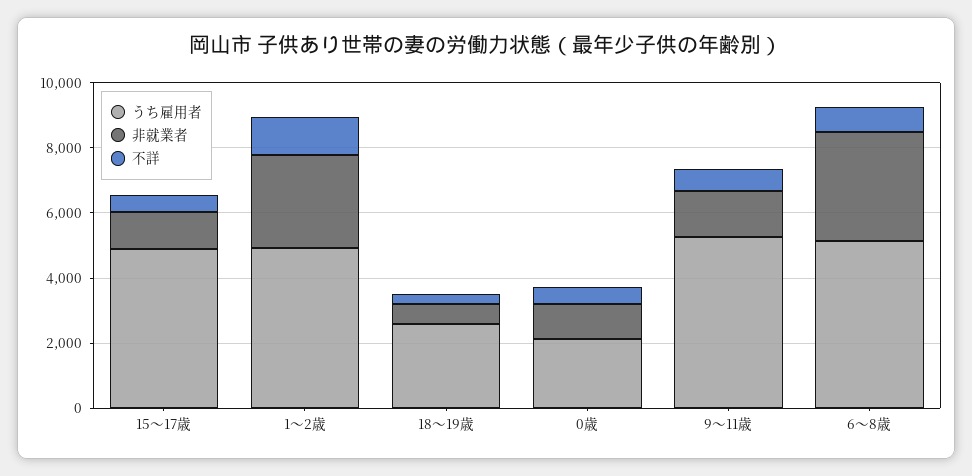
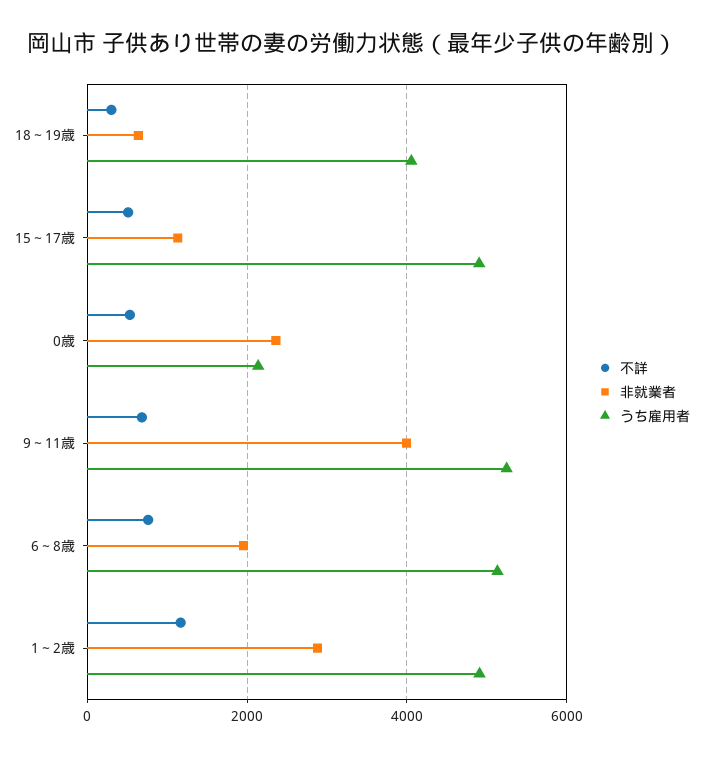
  {
    "うち雇用者": {
      "15～17歳": 5000,
      "1～2歳": 5000,
-     "18～19歳": 2500,
+     "18～19歳": 4000,
      "0歳": 2200,
      "9～11歳": 5200,
      "6～8歳": 5200
    },
    "非就業者": {
      "15～17歳": 1200,
      "1～2歳": 2800,
      "18～19歳": 600,
-     "0歳": 1000,
+     "0歳": 2400,
-     "9～11歳": 1500,
+     "9～11歳": 4000,
-     "6～8歳": 3500
+     "6～8歳": 2000
    },
    "不詳": {
      "15～17歳": 600,
      "1～2歳": 1200,
      "18～19歳": 400,
      "0歳": 600,
      "9～11歳": 600,
      "6～8歳": 800
    }
  }

